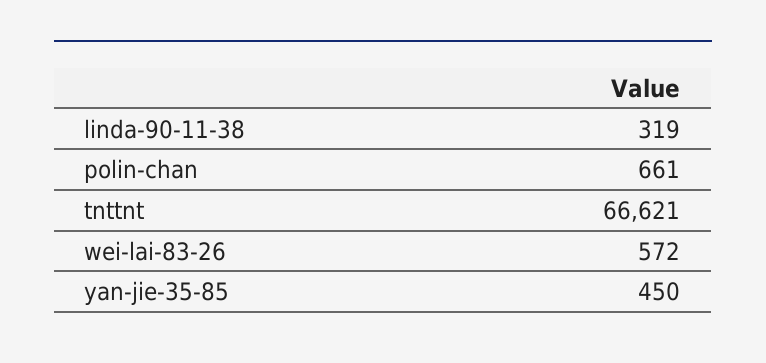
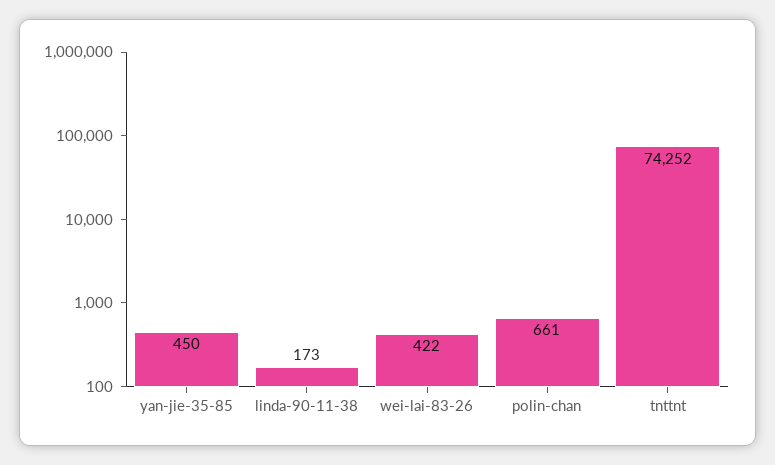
  {
-   "linda-90-11-38": 319,
+   "linda-90-11-38": 173,
    "polin-chan": 661,
-   "tnttnt": 66621,
+   "tnttnt": 74252,
-   "wei-lai-83-26": 572,
+   "wei-lai-83-26": 422,
    "yan-jie-35-85": 450
  }

